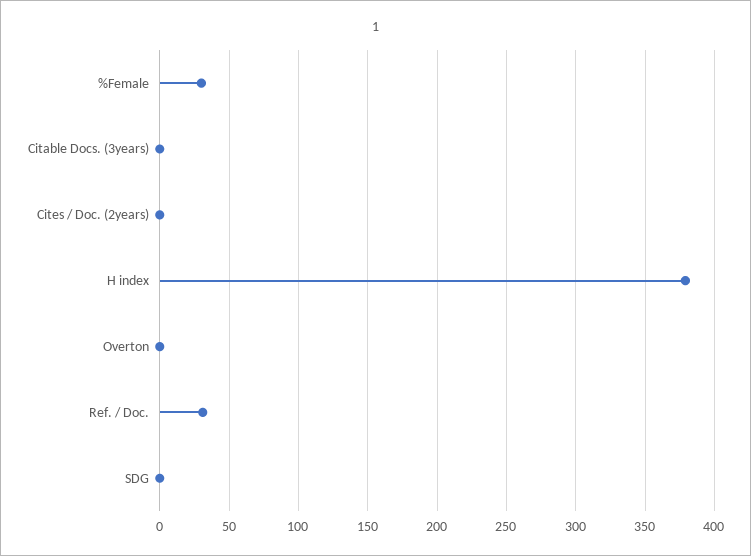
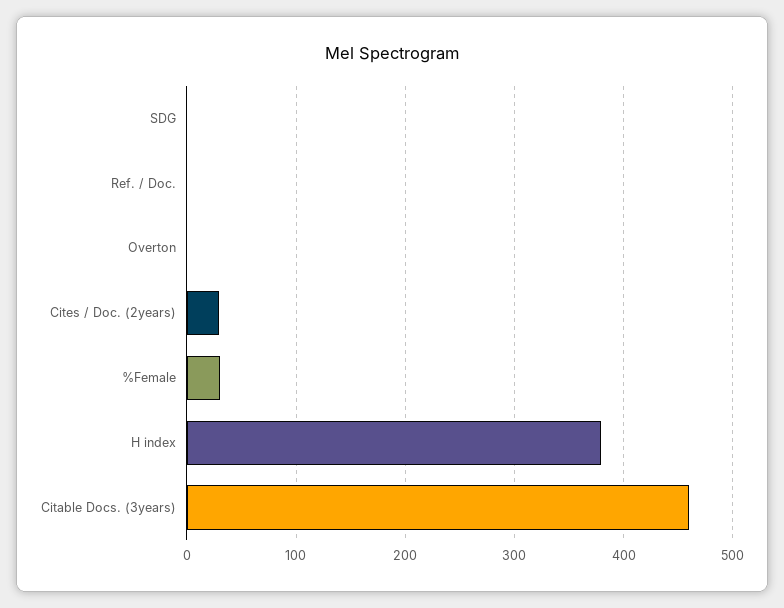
  {
    "%Female": 30,
-   "Citable Docs. (3years)": 0,
+   "Citable Docs. (3years)": 460,
-   "Cites / Doc. (2years)": 0,
+   "Cites / Doc. (2years)": 30,
    "H index": 380,
    "Overton": 0,
-   "Ref. / Doc.": 30,
+   "Ref. / Doc.": 0,
    "SDG": 0
  }

